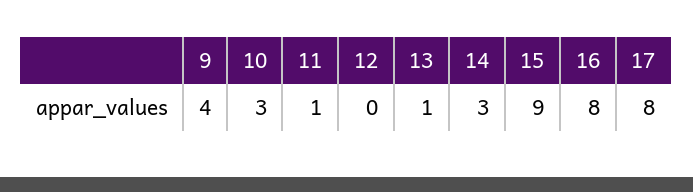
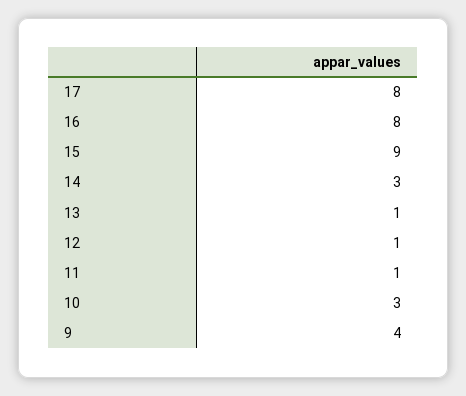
  {
    "9": 4,
    "10": 3,
    "11": 1,
-   "12": 0,
+   "12": 1,
    "13": 1,
    "14": 3,
    "15": 9,
    "16": 8,
    "17": 8
  }

